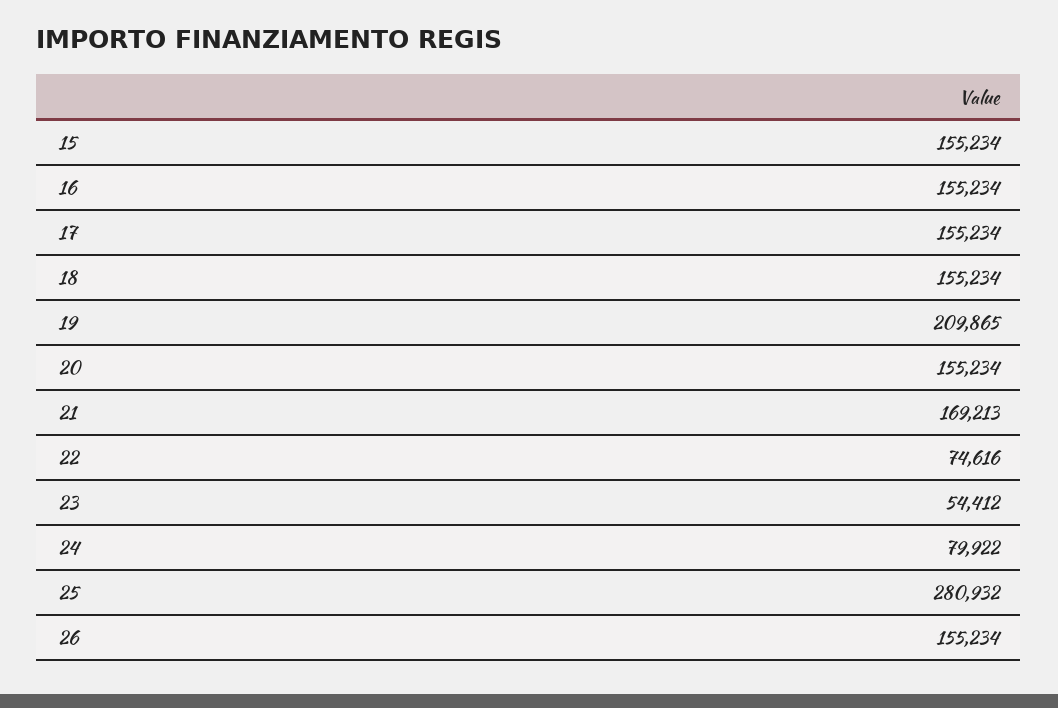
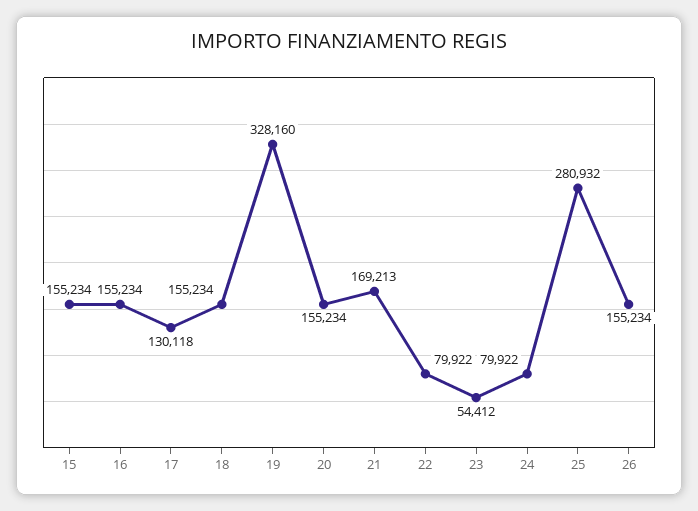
  {
    "15": 155234,
    "16": 155234,
-   "17": 155234,
+   "17": 130118,
    "18": 155234,
-   "19": 209865,
+   "19": 328160,
    "20": 155234,
    "21": 169213,
-   "22": 74616,
+   "22": 79922,
    "23": 54412,
    "24": 79922,
    "25": 280932,
    "26": 155234
  }

